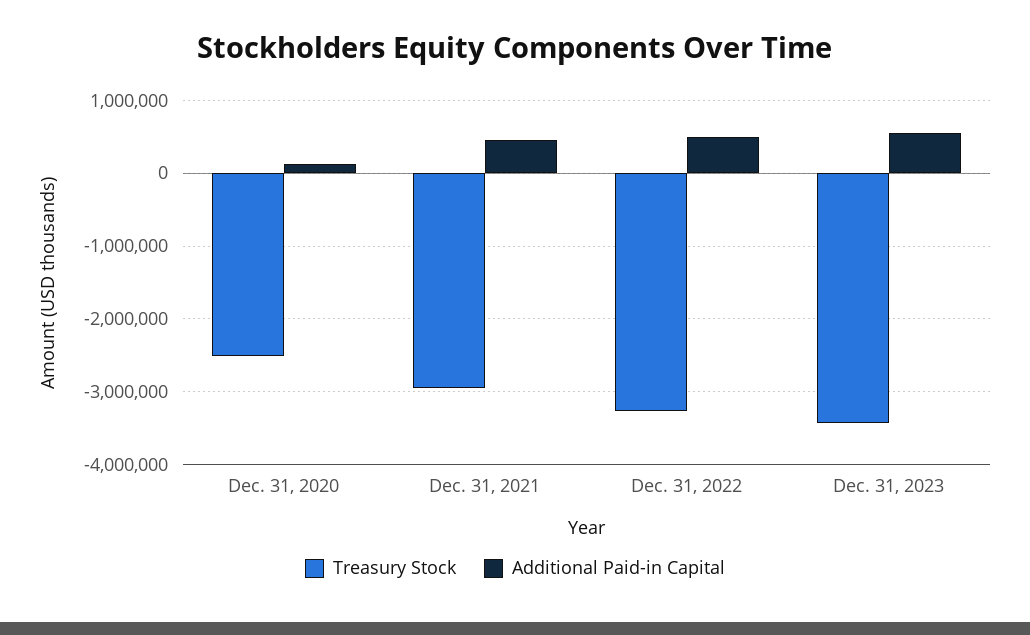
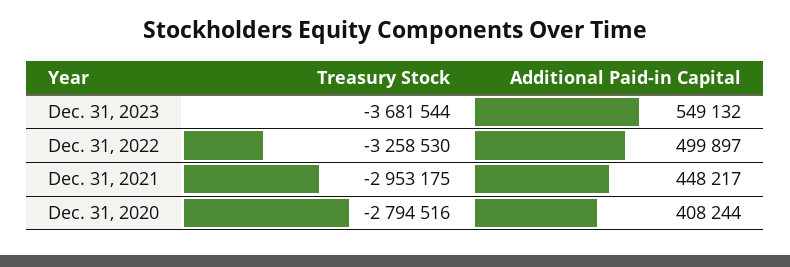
  {
    "Treasury Stock": {
-     "Dec. 31, 2020": -2500000,
+     "Dec. 31, 2020": -2794516,
      "Dec. 31, 2021": -2953175,
      "Dec. 31, 2022": -3258530,
-     "Dec. 31, 2023": -3400000
+     "Dec. 31, 2023": -3681544
    },
    "Additional Paid-in Capital": {
-     "Dec. 31, 2020": 100000,
+     "Dec. 31, 2020": 408244,
      "Dec. 31, 2021": 448217,
      "Dec. 31, 2022": 499897,
      "Dec. 31, 2023": 549132
    }
  }

